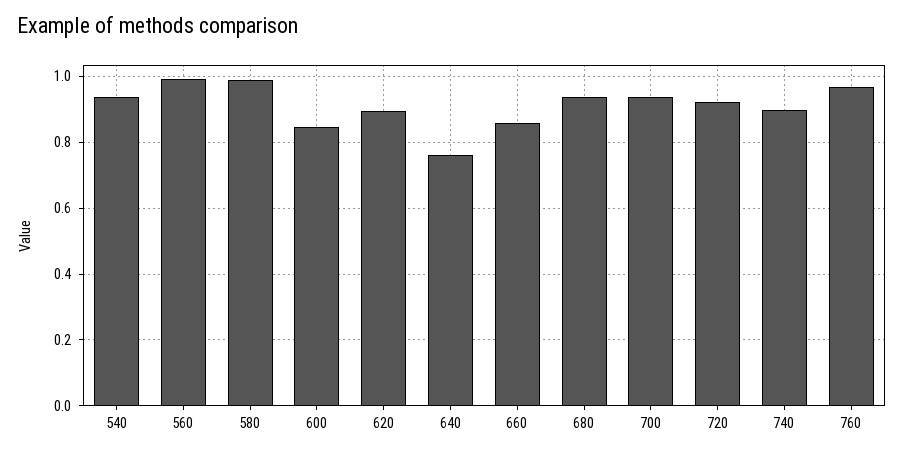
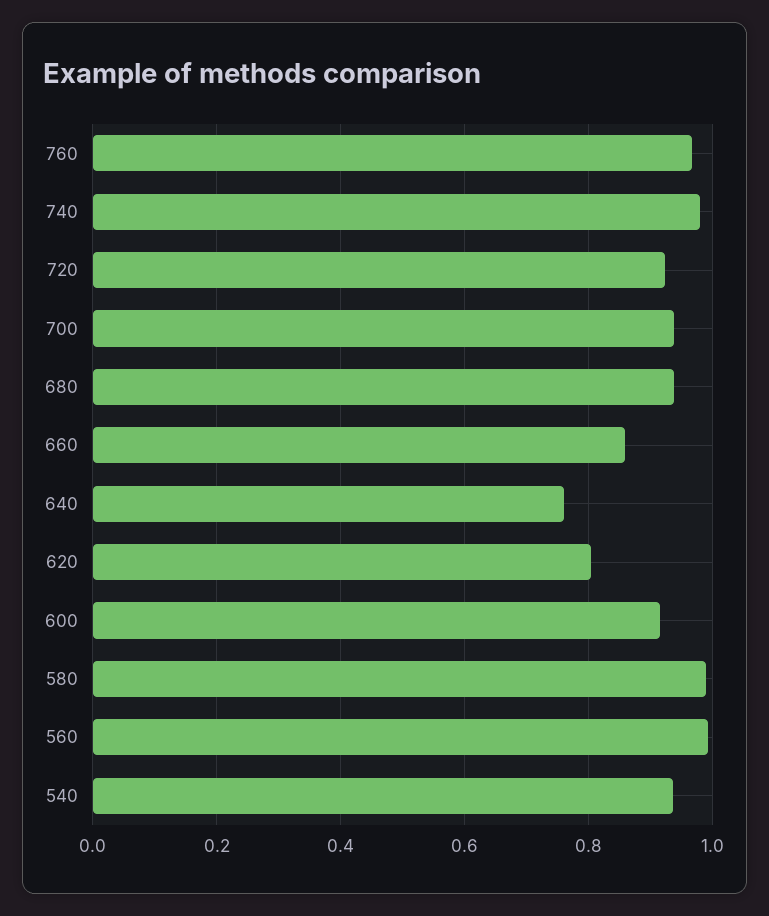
  {
    "540": 0.94,
    "560": 1,
    "580": 1,
-   "600": 0.84,
+   "600": 0.92,
-   "620": 0.9,
+   "620": 0.8,
    "640": 0.76,
    "660": 0.86,
    "680": 0.94,
    "700": 0.94,
    "720": 0.92,
-   "740": 0.9,
+   "740": 0.98,
    "760": 0.96
  }

